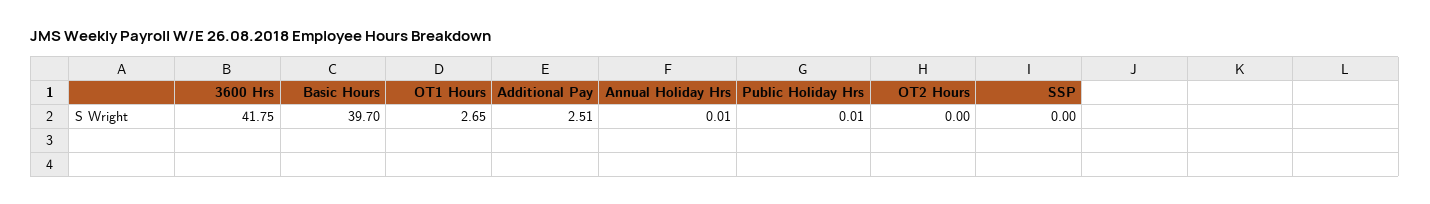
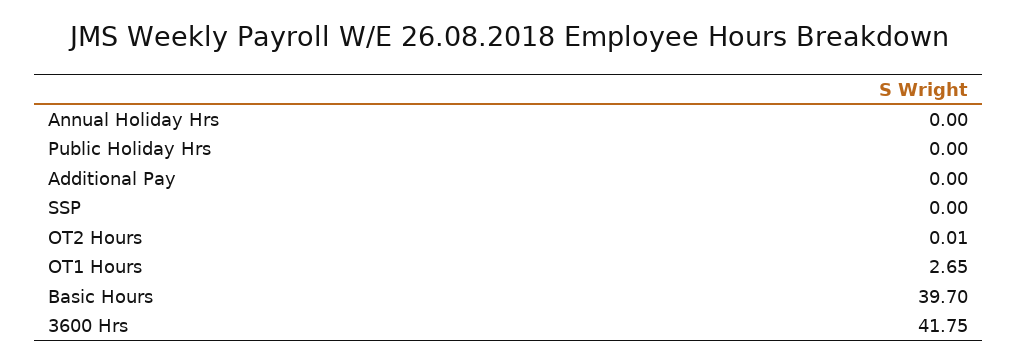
  {
    "3600 Hrs": 41.75,
    "Basic Hours": 39.7,
    "OT1 Hours": 2.65,
-   "Additional Pay": 2.51,
+   "Additional Pay": 0,
-   "Annual Holiday Hrs": 0.01,
+   "Annual Holiday Hrs": 0,
-   "Public Holiday Hrs": 0.01,
+   "Public Holiday Hrs": 0,
-   "OT2 Hours": 0,
+   "OT2 Hours": 0.01,
    "SSP": 0
  }

